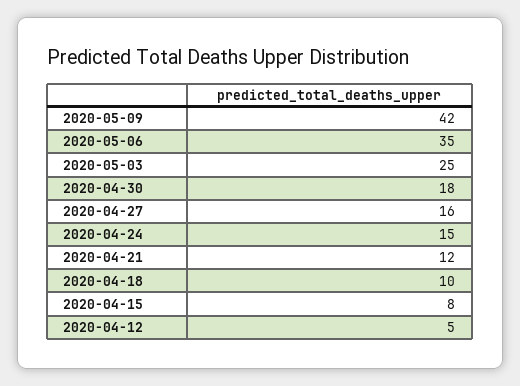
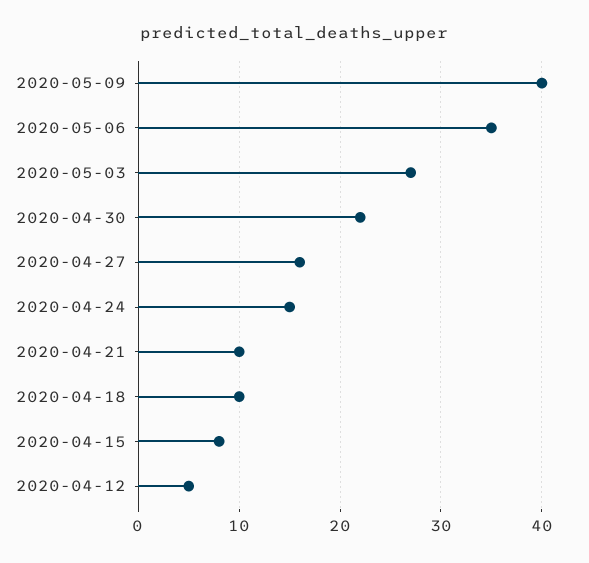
  {
-   "2020-05-09": 42,
+   "2020-05-09": 40,
    "2020-05-06": 35,
-   "2020-05-03": 25,
+   "2020-05-03": 27,
-   "2020-04-30": 18,
+   "2020-04-30": 22,
    "2020-04-27": 16,
    "2020-04-24": 15,
-   "2020-04-21": 12,
+   "2020-04-21": 10,
    "2020-04-18": 10,
    "2020-04-15": 8,
    "2020-04-12": 5
  }

